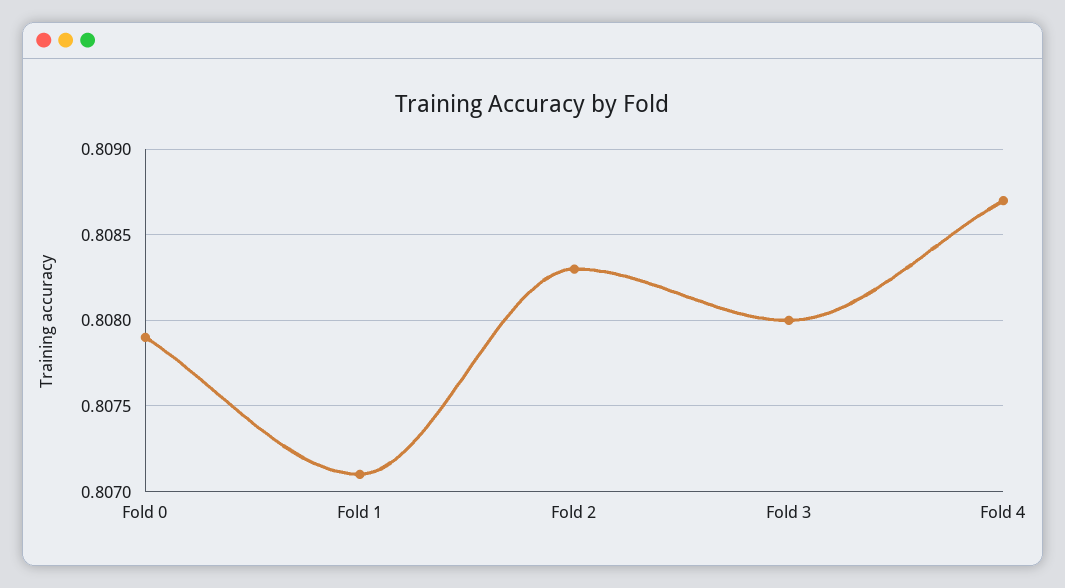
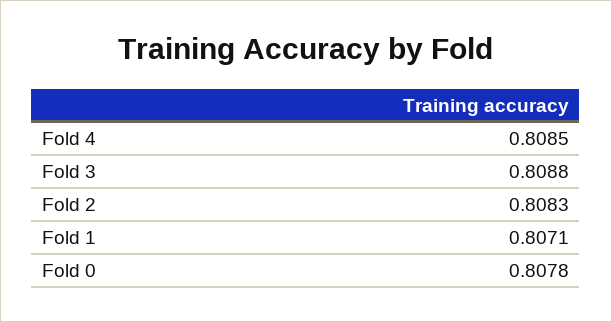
  {
-   "Fold 0": 0.8079,
+   "Fold 0": 0.8078,
    "Fold 1": 0.8071,
    "Fold 2": 0.8083,
-   "Fold 3": 0.808,
+   "Fold 3": 0.8088,
-   "Fold 4": 0.8087
+   "Fold 4": 0.8085
  }

